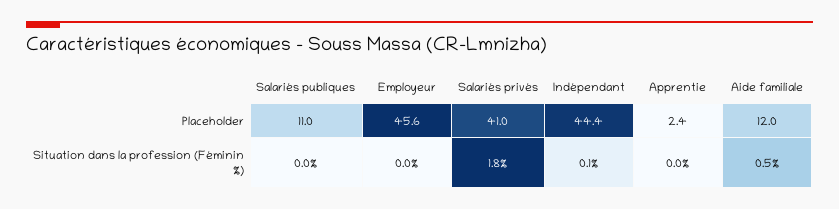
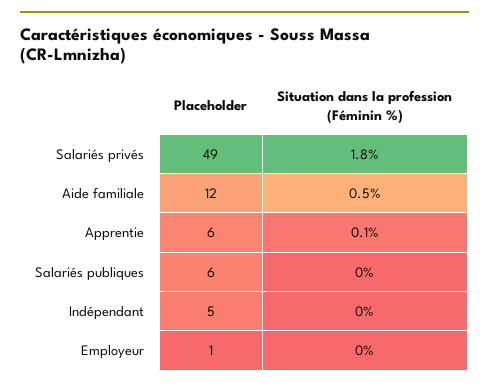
  {
    "Salariés publiques": {
-     "Placeholder": 11,
+     "Placeholder": 6,
      "Situation dans la profession (Féminin %)": 0
    },
    "Employeur": {
-     "Placeholder": 45.6,
+     "Placeholder": 1,
      "Situation dans la profession (Féminin %)": 0
    },
    "Salariés privés": {
-     "Placeholder": 41,
+     "Placeholder": 49,
      "Situation dans la profession (Féminin %)": 1.8
    },
    "Indépendant": {
-     "Placeholder": 44.4,
+     "Placeholder": 5,
-     "Situation dans la profession (Féminin %)": 0.1
+     "Situation dans la profession (Féminin %)": 0
    },
    "Apprentie": {
-     "Placeholder": 2.4,
+     "Placeholder": 6,
-     "Situation dans la profession (Féminin %)": 0
+     "Situation dans la profession (Féminin %)": 0.1
    },
    "Aide familiale": {
      "Placeholder": 12,
      "Situation dans la profession (Féminin %)": 0.5
    }
  }

